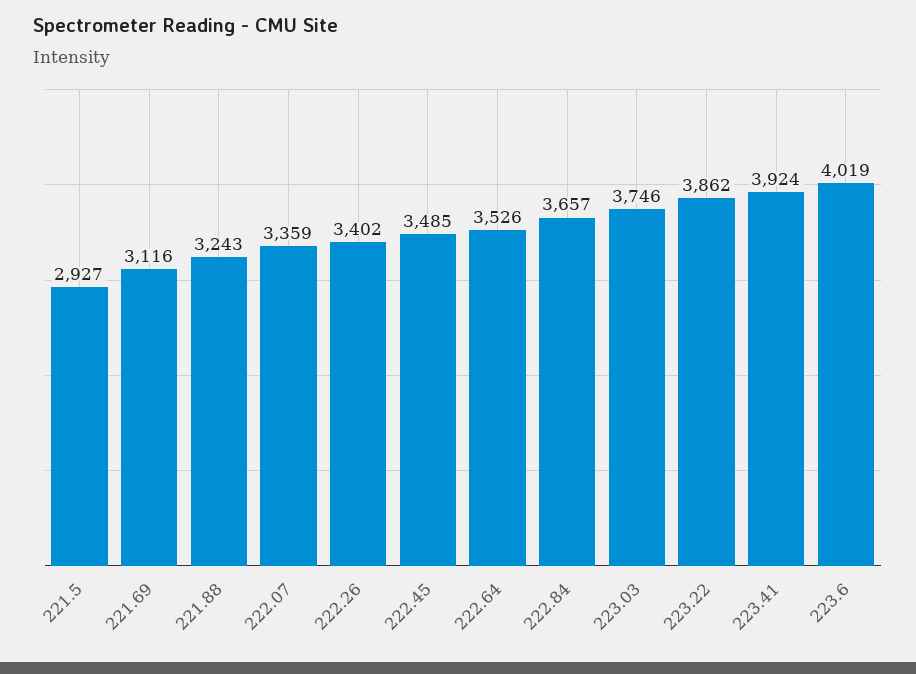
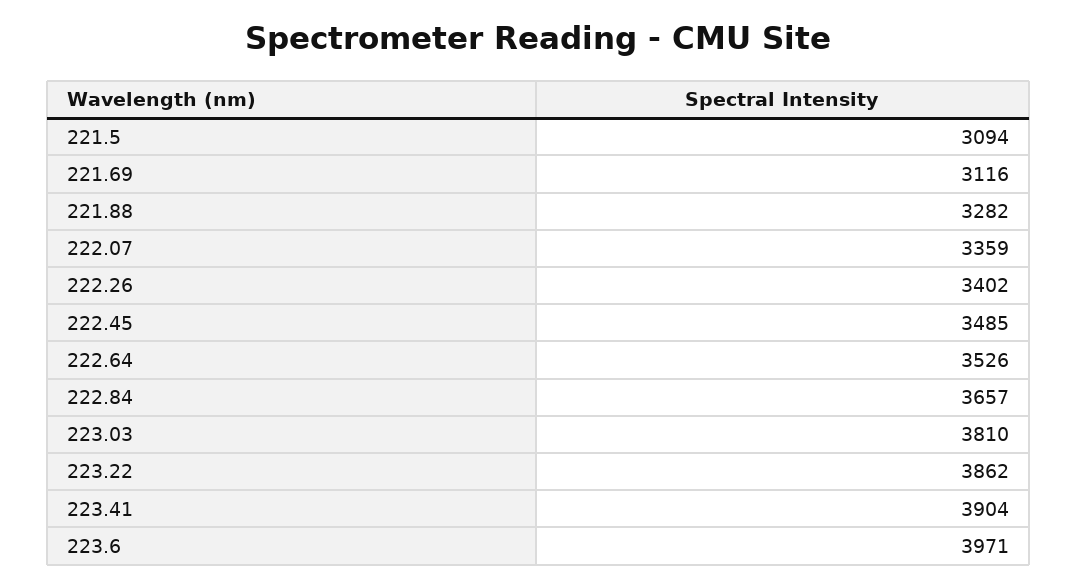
  {
-   "221.5": 2927,
+   "221.5": 3094,
    "221.69": 3116,
-   "221.88": 3243,
+   "221.88": 3282,
    "222.07": 3359,
    "222.26": 3402,
    "222.45": 3485,
    "222.64": 3526,
    "222.84": 3657,
-   "223.03": 3746,
+   "223.03": 3810,
    "223.22": 3862,
-   "223.41": 3924,
+   "223.41": 3904,
-   "223.6": 4019
+   "223.6": 3971
  }

